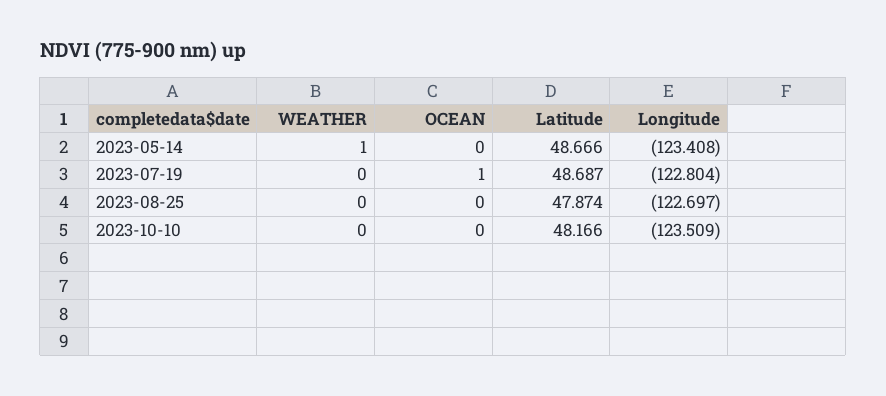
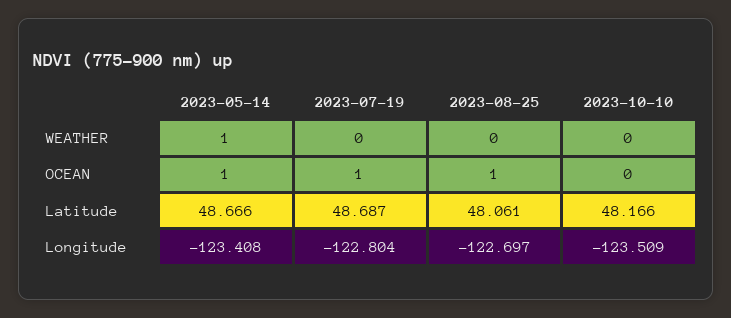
  {
    "WEATHER": {
      "2023-05-14": 1,
      "2023-07-19": 0,
      "2023-08-25": 0,
      "2023-10-10": 0
    },
    "OCEAN": {
-     "2023-05-14": 0,
+     "2023-05-14": 1,
      "2023-07-19": 1,
-     "2023-08-25": 0,
+     "2023-08-25": 1,
      "2023-10-10": 0
    },
    "Latitude": {
      "2023-05-14": 48.666,
      "2023-07-19": 48.687,
-     "2023-08-25": 47.874,
+     "2023-08-25": 48.061,
      "2023-10-10": 48.166
    },
    "Longitude": {
      "2023-05-14": -123.408,
      "2023-07-19": -122.804,
      "2023-08-25": -122.697,
      "2023-10-10": -123.509
    }
  }

